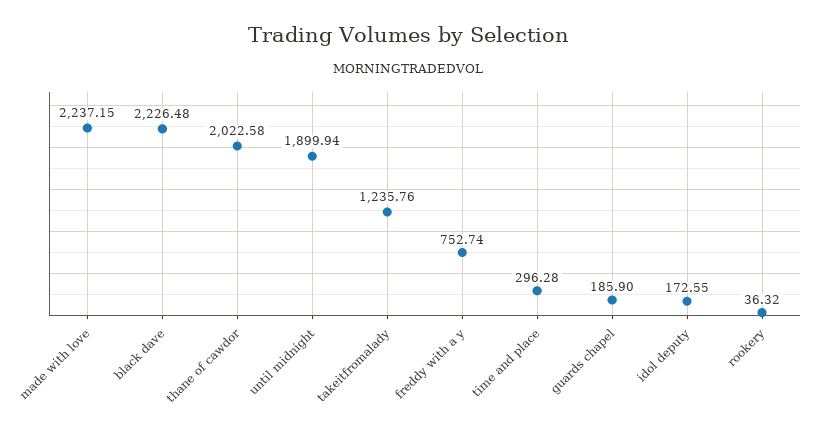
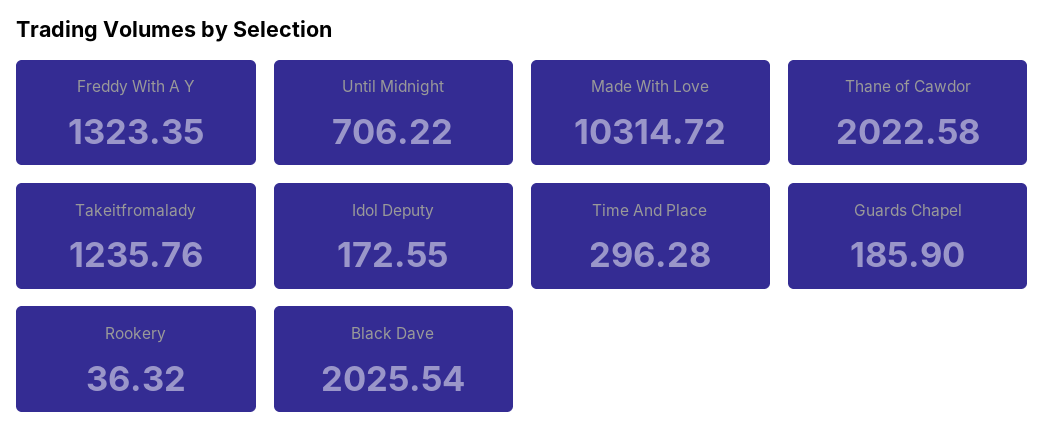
  {
-   "made with love": 2237.15,
+   "made with love": 10314.72,
-   "black dave": 2226.48,
+   "black dave": 2025.54,
    "thane of cawdor": 2022.58,
-   "until midnight": 1899.94,
+   "until midnight": 706.22,
    "takeitfromalady": 1235.76,
-   "freddy with a y": 752.74,
+   "freddy with a y": 1323.35,
    "time and place": 296.28,
    "guards chapel": 185.9,
    "idol deputy": 172.55,
    "rookery": 36.32
  }

